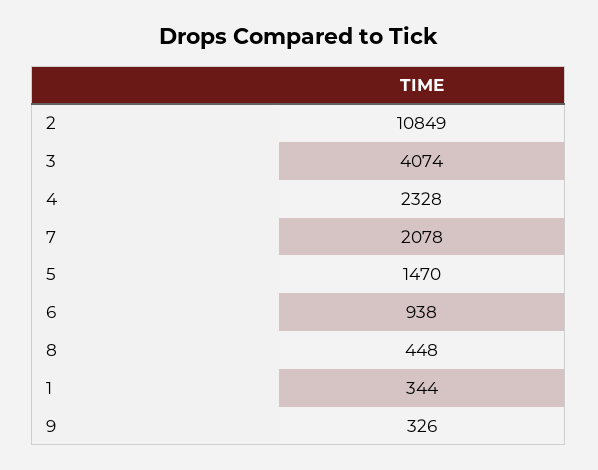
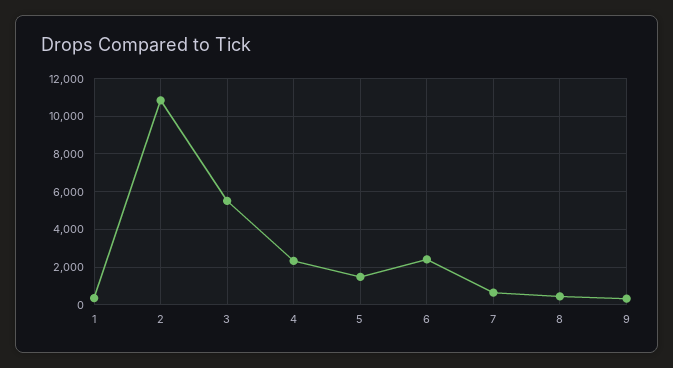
  {
    "2": 10849,
-   "3": 4074,
+   "3": 5500,
    "4": 2328,
-   "7": 2078,
+   "7": 500,
    "5": 1470,
-   "6": 938,
+   "6": 2500,
    "8": 448,
    "1": 344,
    "9": 326
  }

